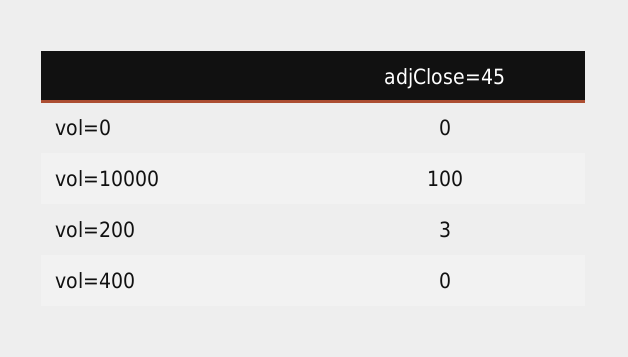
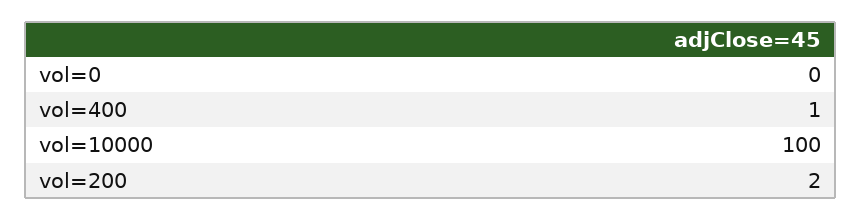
  {
    "vol=0": 0,
    "vol=10000": 100,
-   "vol=200": 3,
+   "vol=200": 2,
-   "vol=400": 0
+   "vol=400": 1
  }

